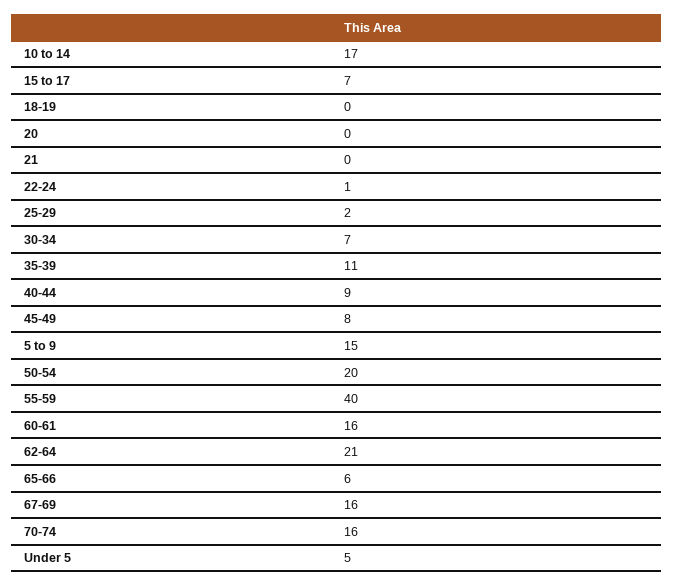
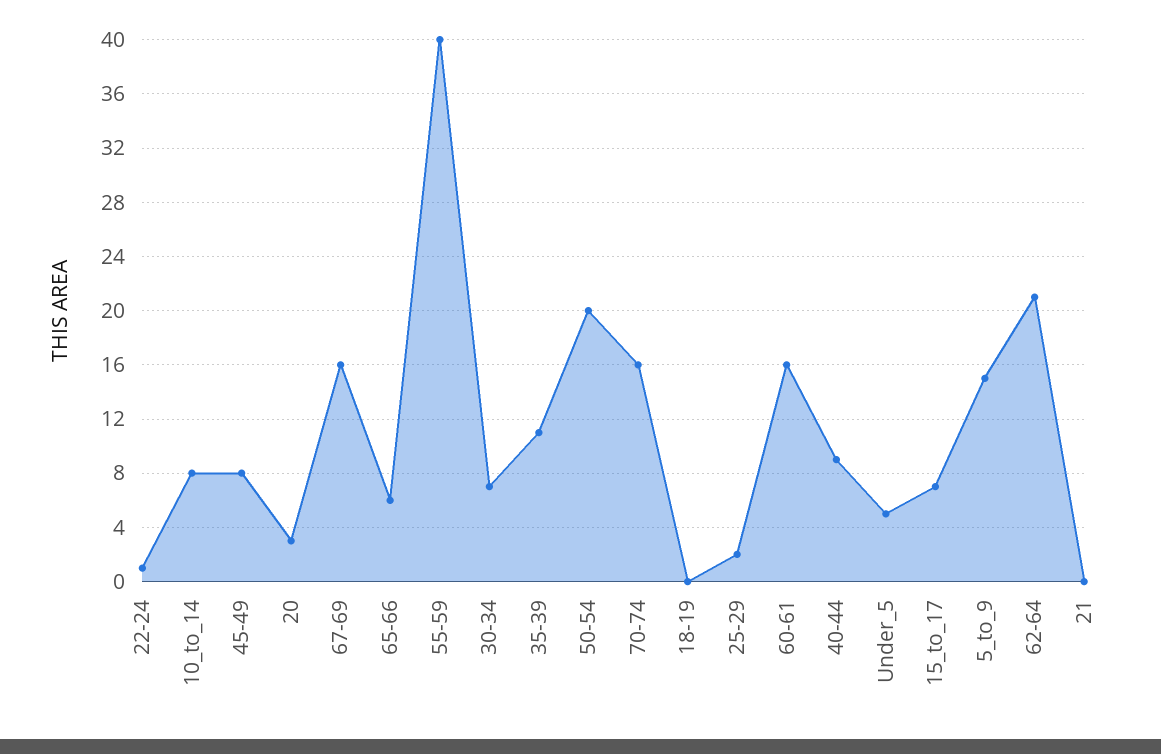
  {
-   "10 to 14": 17,
+   "10 to 14": 8,
    "15 to 17": 7,
    "18-19": 0,
-   "20": 0,
+   "20": 3,
    "21": 0,
    "22-24": 1,
    "25-29": 2,
    "30-34": 7,
    "35-39": 11,
    "40-44": 9,
    "45-49": 8,
    "5 to 9": 15,
    "50-54": 20,
    "55-59": 40,
    "60-61": 16,
    "62-64": 21,
    "65-66": 6,
    "67-69": 16,
    "70-74": 16,
    "Under 5": 5
  }

